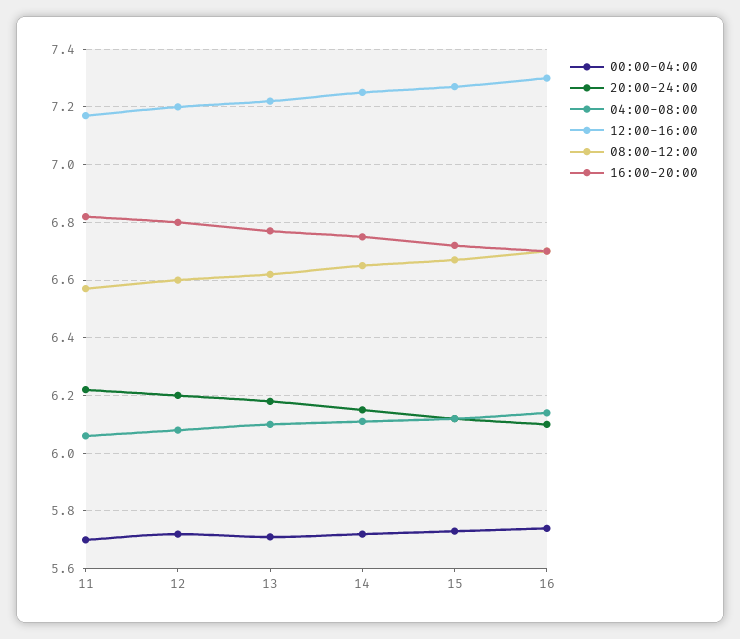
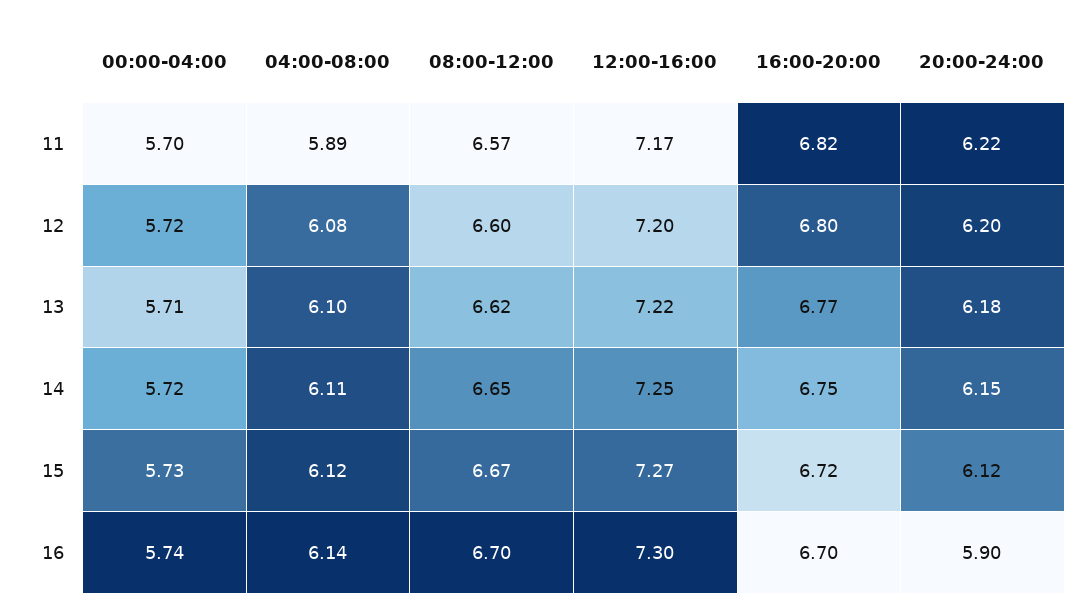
  {
    "00:00-04:00": {
      "11": 5.7,
      "12": 5.72,
      "13": 5.71,
      "14": 5.72,
      "15": 5.73,
      "16": 5.74
    },
    "20:00-24:00": {
      "11": 6.22,
      "12": 6.2,
      "13": 6.18,
      "14": 6.15,
      "15": 6.12,
-     "16": 6.1
+     "16": 5.9
    },
    "04:00-08:00": {
-     "11": 6.05,
+     "11": 5.89,
      "12": 6.08,
      "13": 6.1,
      "14": 6.11,
      "15": 6.12,
      "16": 6.14
    },
    "12:00-16:00": {
      "11": 7.17,
      "12": 7.2,
      "13": 7.22,
      "14": 7.25,
      "15": 7.27,
      "16": 7.3
    },
    "08:00-12:00": {
      "11": 6.57,
      "12": 6.6,
      "13": 6.62,
      "14": 6.65,
      "15": 6.67,
      "16": 6.7
    },
    "16:00-20:00": {
      "11": 6.82,
      "12": 6.8,
      "13": 6.77,
      "14": 6.75,
      "15": 6.72,
      "16": 6.7
    }
  }

